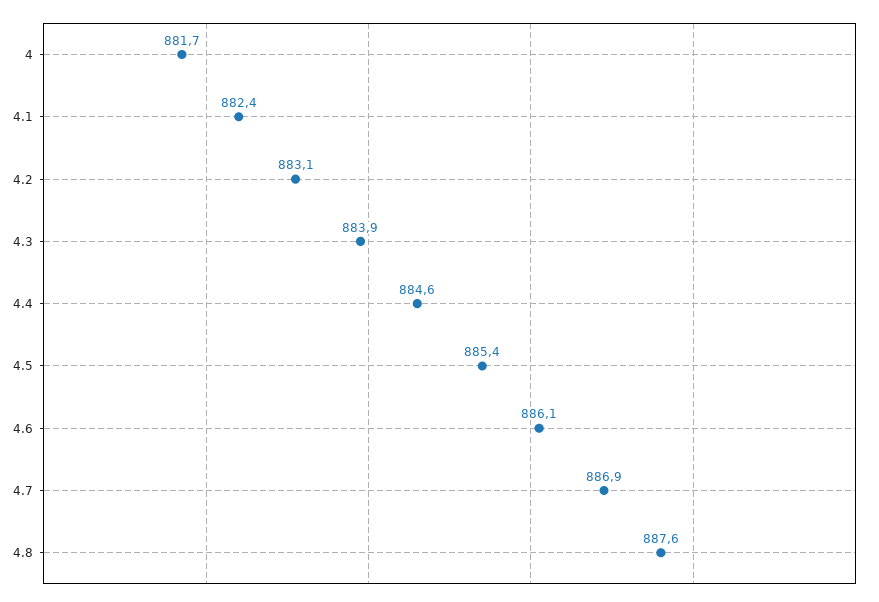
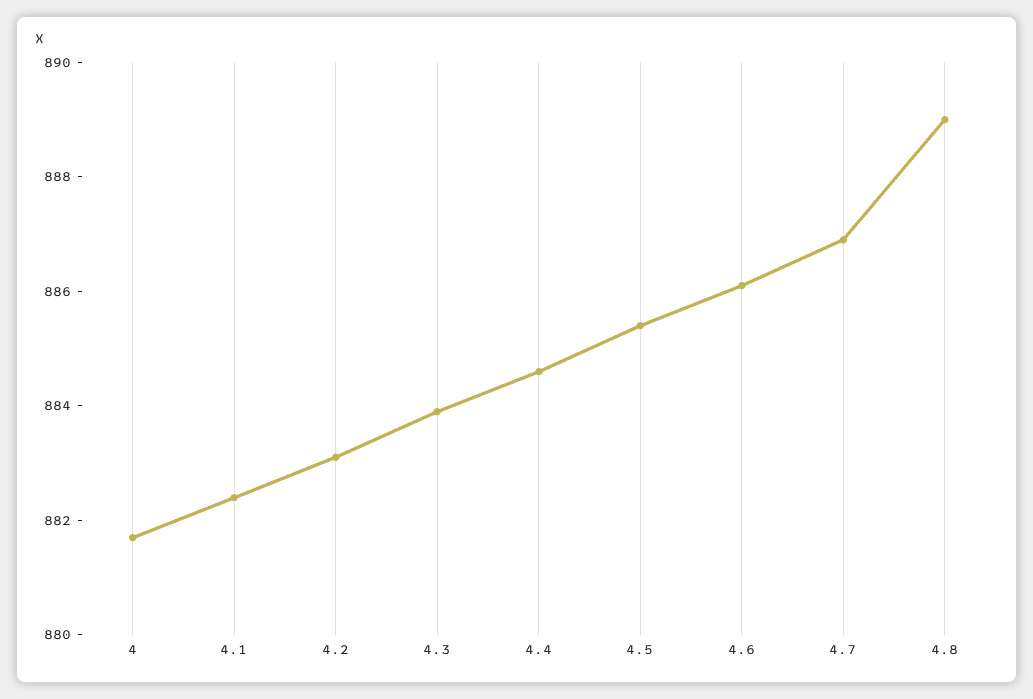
  {
    "4": 881.7,
    "4.1": 882.4,
    "4.2": 883.1,
    "4.3": 883.9,
    "4.4": 884.6,
    "4.5": 885.4,
    "4.6": 886.1,
    "4.7": 886.9,
-   "4.8": 887.6
+   "4.8": 889
  }

